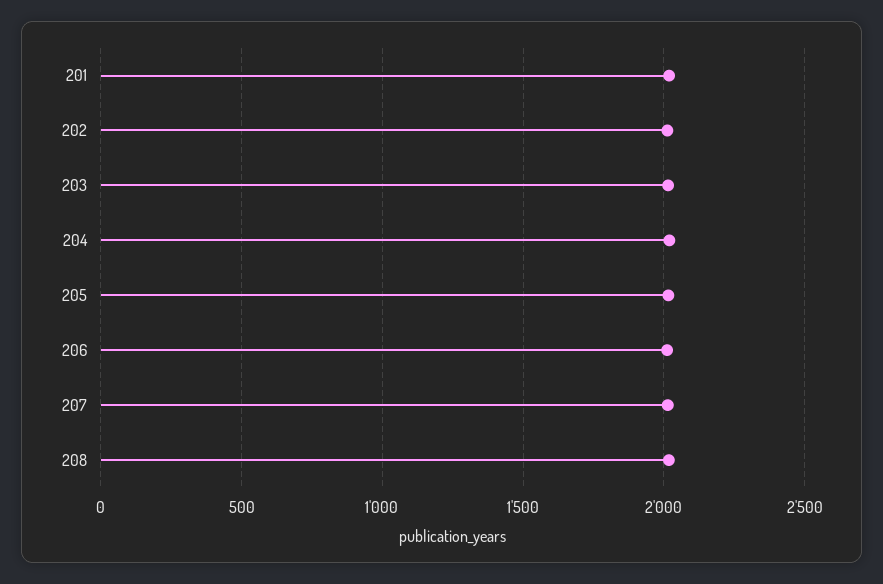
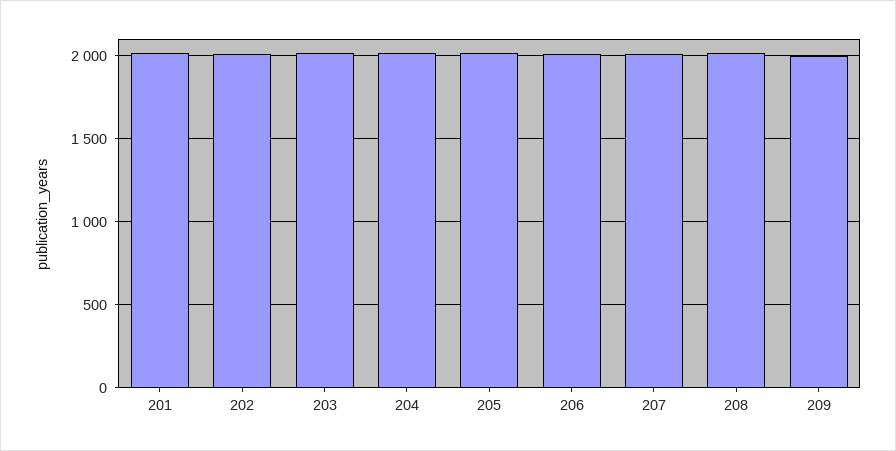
  {
    "201": 2000,
    "202": 2000,
    "203": 2000,
    "204": 2000,
    "205": 2000,
    "206": 2000,
    "207": 2000,
-   "208": 2000
+   "208": 2000,
+   "209": 2000
  }

